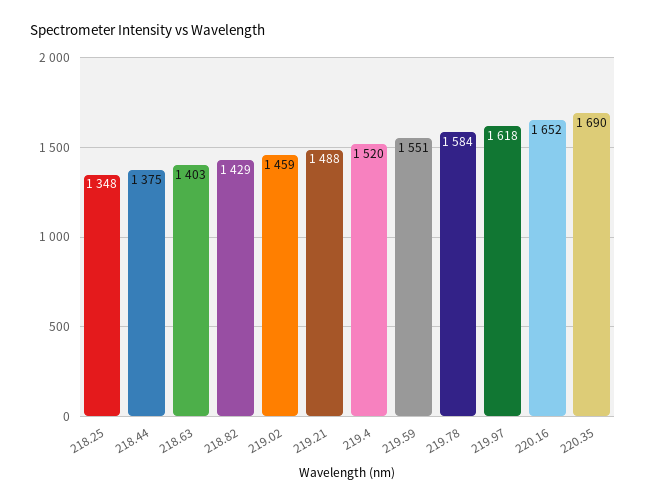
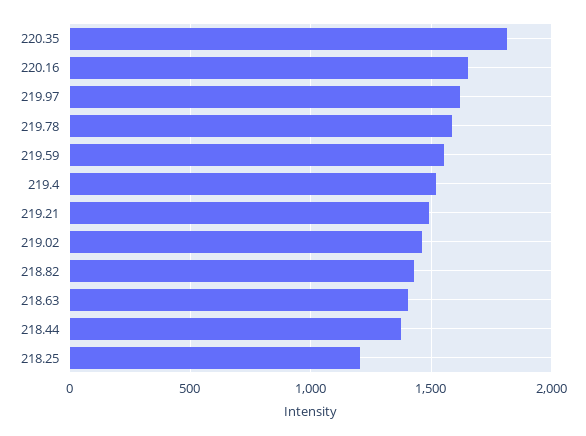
  {
-   "218.25": 1348,
+   "218.25": 1200,
    "218.44": 1375,
    "218.63": 1403,
    "218.82": 1429,
    "219.02": 1459,
    "219.21": 1488,
    "219.4": 1520,
    "219.59": 1551,
    "219.78": 1584,
    "219.97": 1618,
    "220.16": 1652,
-   "220.35": 1690
+   "220.35": 1800
  }

